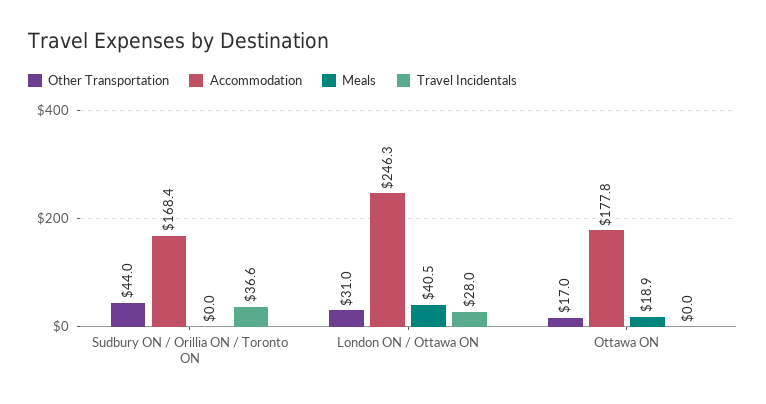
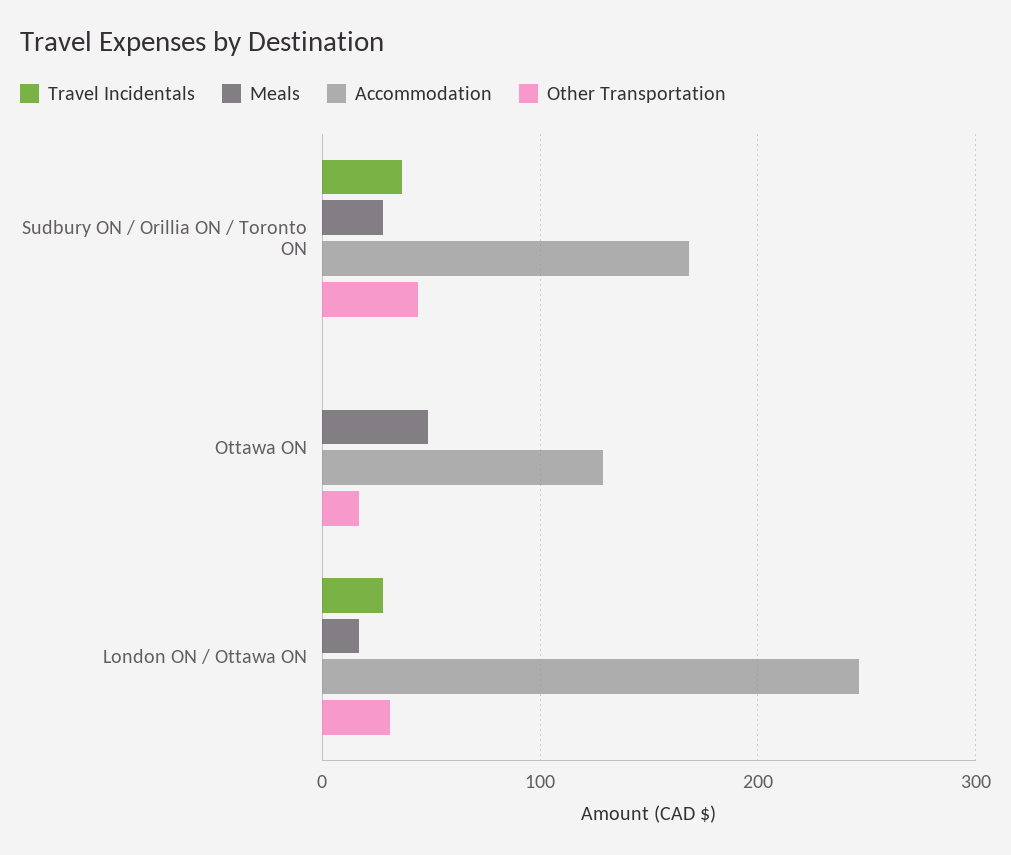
  {
    "Other Transportation": {
      "Sudbury ON / Orillia ON / Toronto ON": 44,
      "London ON / Ottawa ON": 31,
      "Ottawa ON": 17
    },
    "Accommodation": {
      "Sudbury ON / Orillia ON / Toronto ON": 168.4,
      "London ON / Ottawa ON": 246.3,
-     "Ottawa ON": 177.8
+     "Ottawa ON": 130
    },
    "Meals": {
-     "Sudbury ON / Orillia ON / Toronto ON": 0,
+     "Sudbury ON / Orillia ON / Toronto ON": 30,
-     "London ON / Ottawa ON": 40.5,
+     "London ON / Ottawa ON": 20,
-     "Ottawa ON": 18.9
+     "Ottawa ON": 50
    },
    "Travel Incidentals": {
      "Sudbury ON / Orillia ON / Toronto ON": 36.6,
      "London ON / Ottawa ON": 28,
      "Ottawa ON": 0
    }
  }

